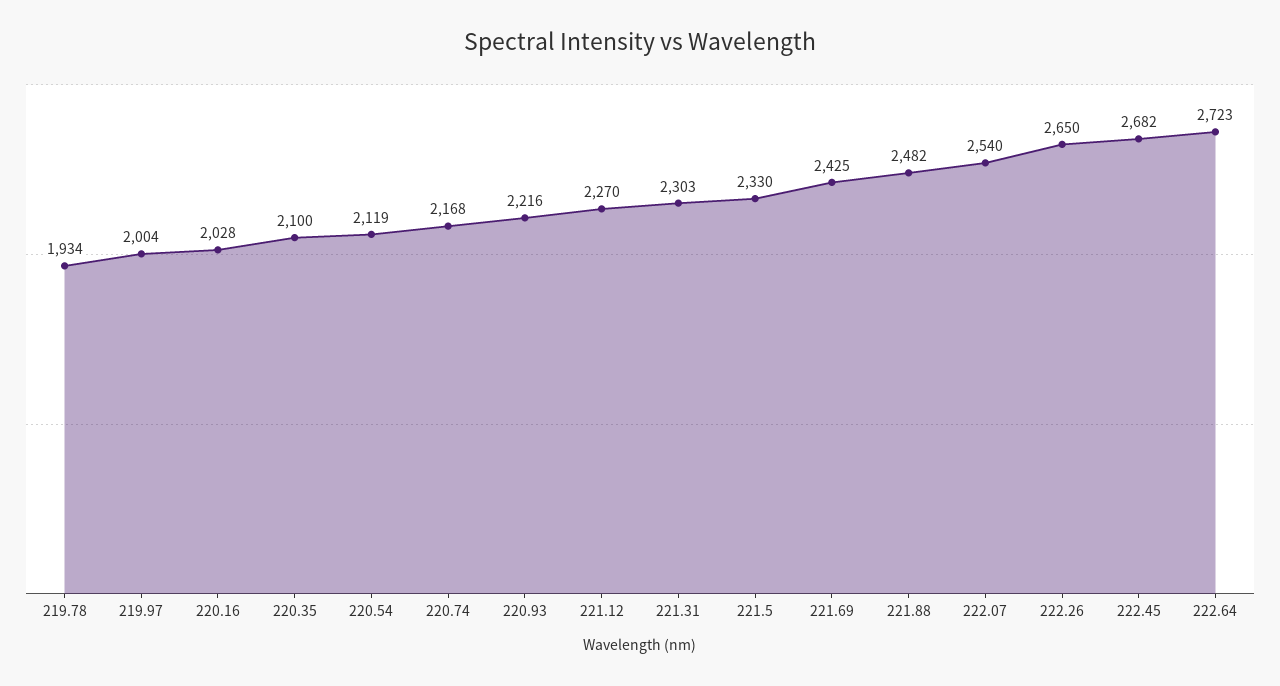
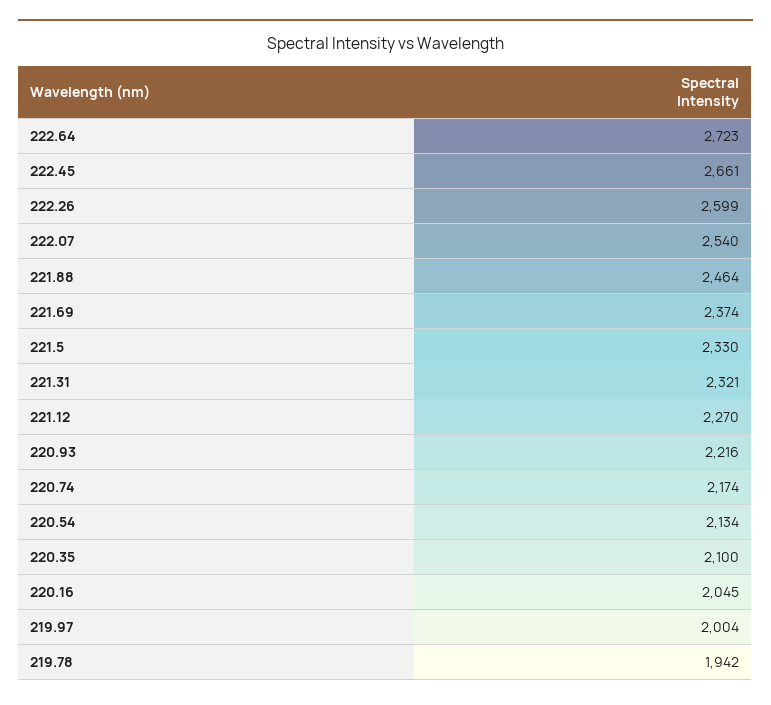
  {
-   "219.78": 1934,
+   "219.78": 1942,
    "219.97": 2004,
-   "220.16": 2028,
+   "220.16": 2045,
    "220.35": 2100,
-   "220.54": 2119,
+   "220.54": 2134,
-   "220.74": 2168,
+   "220.74": 2174,
    "220.93": 2216,
    "221.12": 2270,
-   "221.31": 2303,
+   "221.31": 2321,
    "221.5": 2330,
-   "221.69": 2425,
+   "221.69": 2374,
-   "221.88": 2482,
+   "221.88": 2464,
    "222.07": 2540,
-   "222.26": 2650,
+   "222.26": 2599,
-   "222.45": 2682,
+   "222.45": 2661,
    "222.64": 2723
  }

